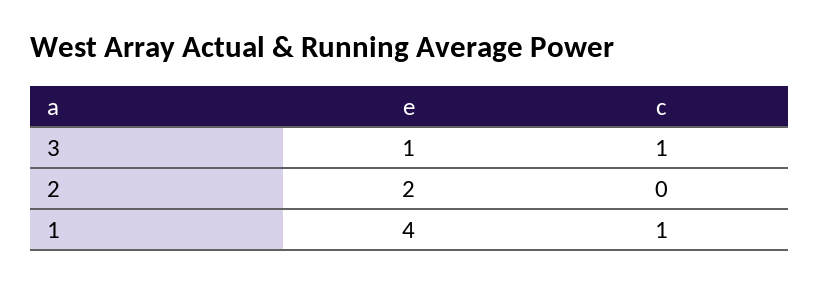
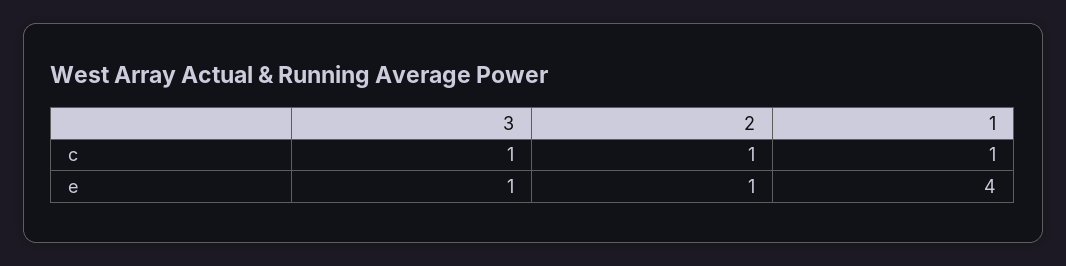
  {
    "e": {
      "3": 1,
-     "2": 2,
+     "2": 1,
      "1": 4
    },
    "c": {
      "3": 1,
-     "2": 0,
+     "2": 1,
      "1": 1
    }
  }

